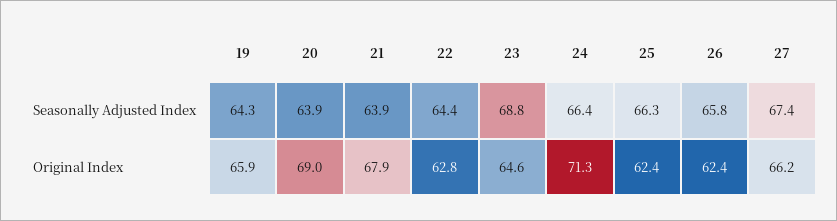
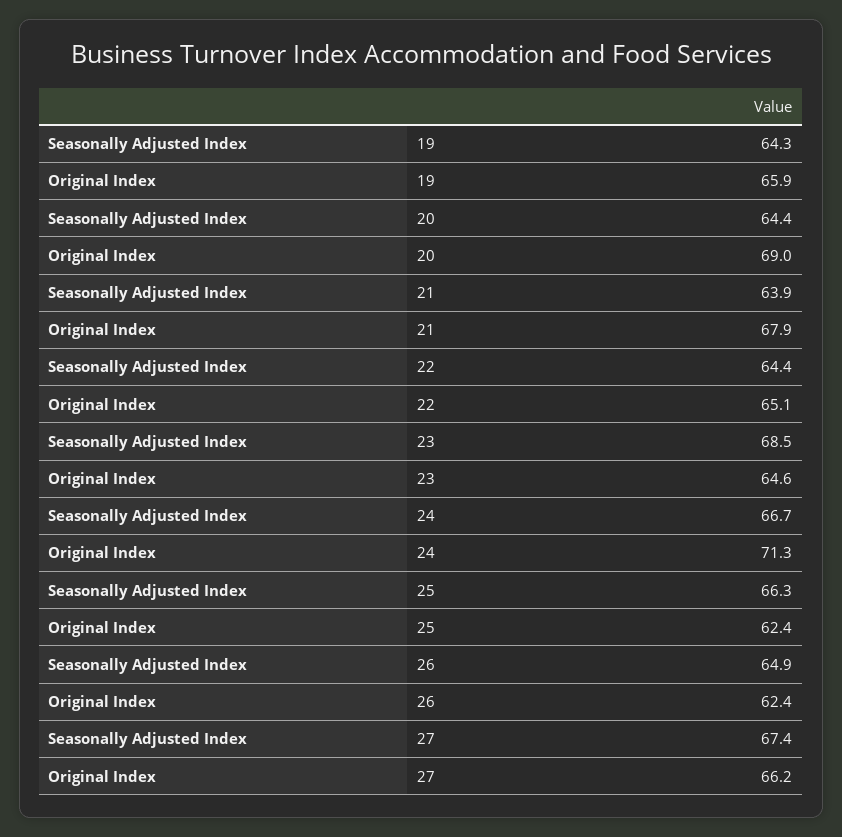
  {
    "19": {
      "Seasonally Adjusted Index": 64.3,
      "Original Index": 65.9
    },
    "20": {
-     "Seasonally Adjusted Index": 63.9,
+     "Seasonally Adjusted Index": 64.4,
      "Original Index": 69
    },
    "21": {
      "Seasonally Adjusted Index": 63.9,
      "Original Index": 67.9
    },
    "22": {
      "Seasonally Adjusted Index": 64.4,
-     "Original Index": 62.8
+     "Original Index": 65.1
    },
    "23": {
-     "Seasonally Adjusted Index": 68.8,
+     "Seasonally Adjusted Index": 68.5,
      "Original Index": 64.6
    },
    "24": {
-     "Seasonally Adjusted Index": 66.4,
+     "Seasonally Adjusted Index": 66.7,
      "Original Index": 71.3
    },
    "25": {
      "Seasonally Adjusted Index": 66.3,
      "Original Index": 62.4
    },
    "26": {
-     "Seasonally Adjusted Index": 65.8,
+     "Seasonally Adjusted Index": 64.9,
      "Original Index": 62.4
    },
    "27": {
      "Seasonally Adjusted Index": 67.4,
      "Original Index": 66.2
    }
  }

